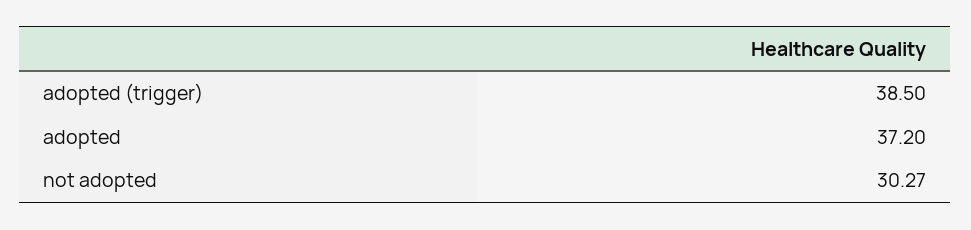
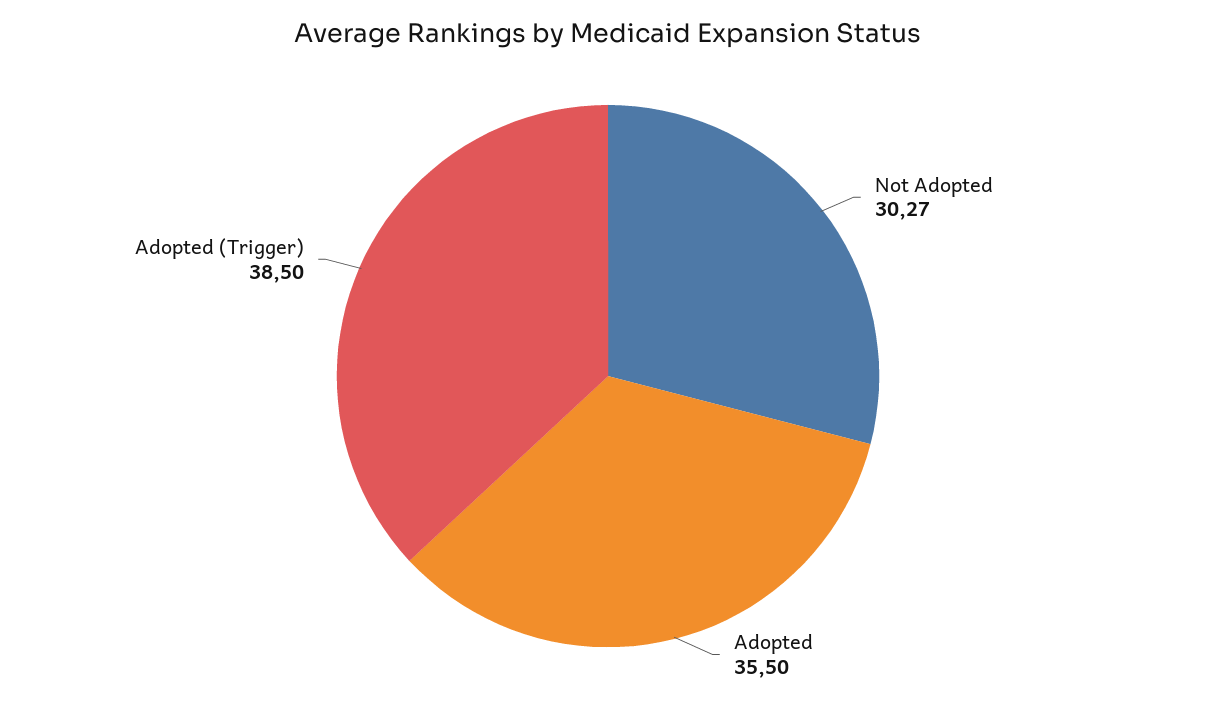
  {
    "adopted (trigger)": 38.5,
-   "adopted": 37.2,
+   "adopted": 35.5,
    "not adopted": 30.27
  }

